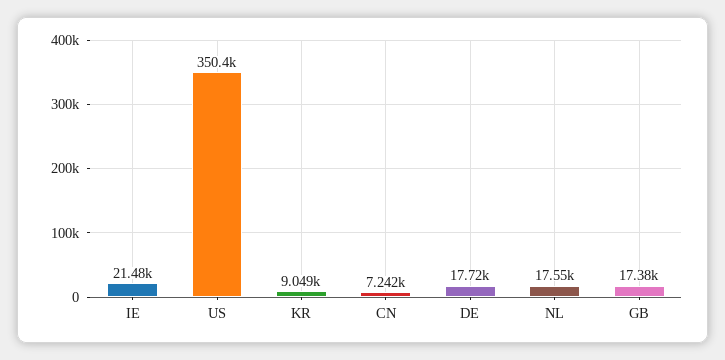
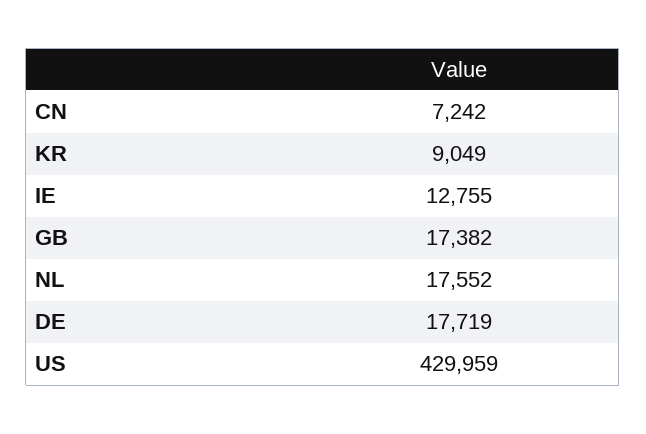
  {
-   "IE": 21480,
+   "IE": 12755,
-   "US": 350400,
+   "US": 429959,
    "KR": 9049,
    "CN": 7242,
    "DE": 17719,
    "NL": 17552,
    "GB": 17382
  }

